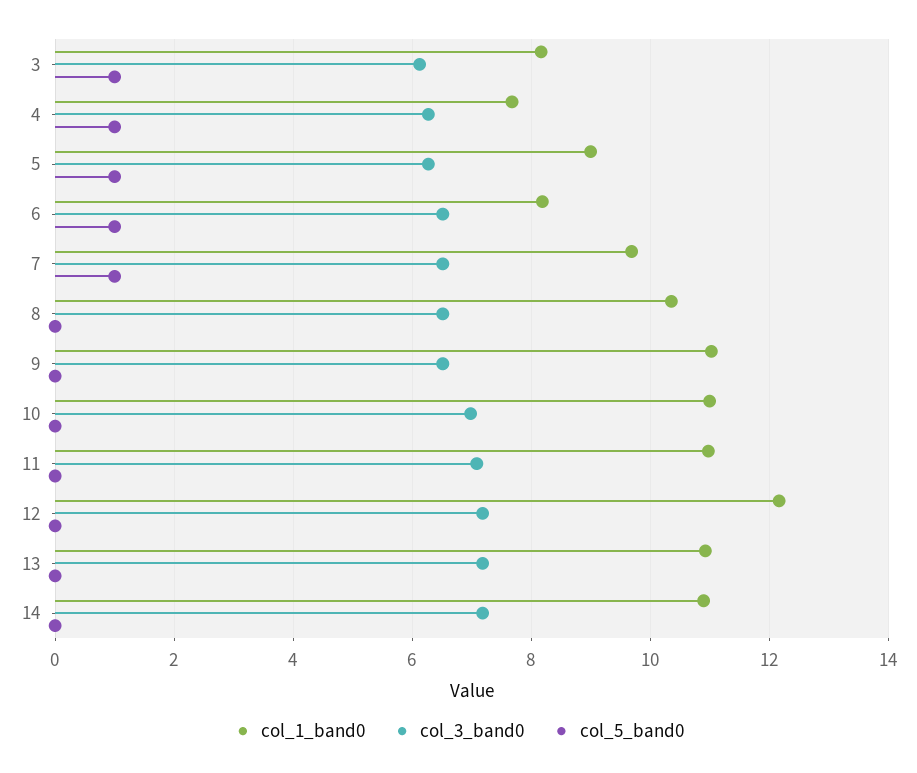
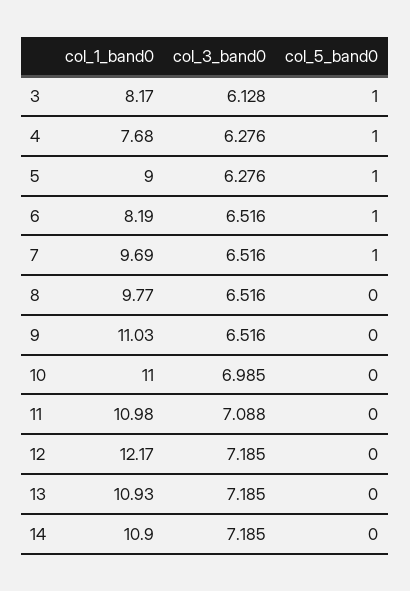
  {
    "col_1_band0": {
      "3": 8.17,
      "4": 7.68,
      "5": 9,
      "6": 8.19,
      "7": 9.69,
-     "8": 10.4,
+     "8": 9.77,
      "9": 11.03,
      "10": 11,
      "11": 10.98,
      "12": 12.17,
      "13": 10.93,
      "14": 10.9
    },
    "col_3_band0": {
      "3": 6.128,
      "4": 6.276,
      "5": 6.276,
      "6": 6.516,
      "7": 6.516,
      "8": 6.516,
      "9": 6.516,
      "10": 6.985,
      "11": 7.088,
      "12": 7.185,
      "13": 7.185,
      "14": 7.185
    },
    "col_5_band0": {
      "3": 1,
      "4": 1,
      "5": 1,
      "6": 1,
      "7": 1,
      "8": 0,
      "9": 0,
      "10": 0,
      "11": 0,
      "12": 0,
      "13": 0,
      "14": 0
    }
  }

